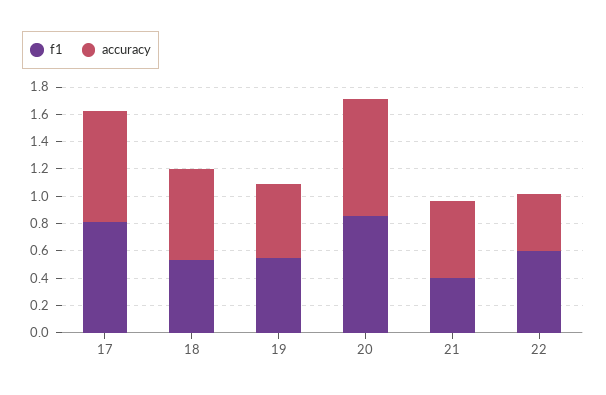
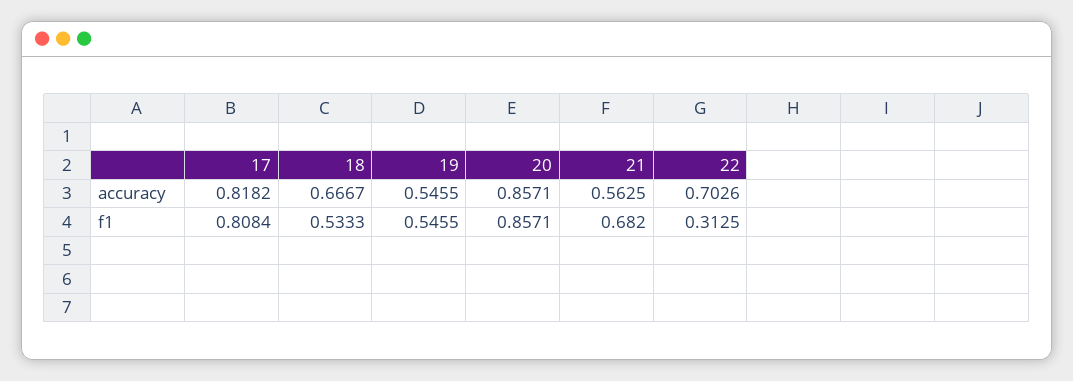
  {
    "f1": {
      "17": 0.8084,
      "18": 0.5333,
      "19": 0.5455,
      "20": 0.8571,
-     "21": 0.4,
+     "21": 0.682,
-     "22": 0.6
+     "22": 0.3125
    },
    "accuracy": {
      "17": 0.8182,
      "18": 0.6667,
      "19": 0.5455,
      "20": 0.8571,
      "21": 0.5625,
-     "22": 0.4
+     "22": 0.7026
    }
  }

